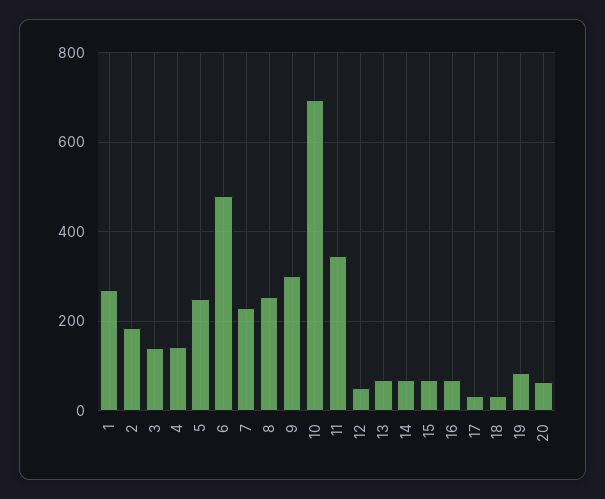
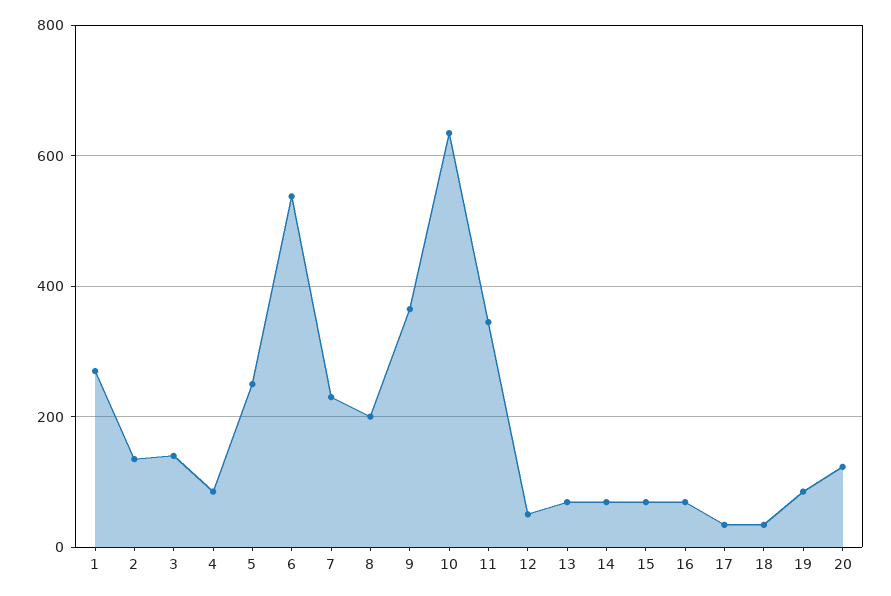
  {
    "1": 280,
-   "2": 180,
+   "2": 140,
    "3": 140,
-   "4": 140,
+   "4": 80,
    "5": 260,
-   "6": 480,
+   "6": 540,
    "7": 240,
-   "8": 260,
+   "8": 200,
-   "9": 300,
+   "9": 360,
-   "10": 700,
+   "10": 640,
    "11": 340,
    "12": 60,
    "13": 60,
    "14": 60,
    "15": 60,
    "16": 60,
    "17": 40,
    "18": 40,
    "19": 80,
-   "20": 60
+   "20": 120
  }

